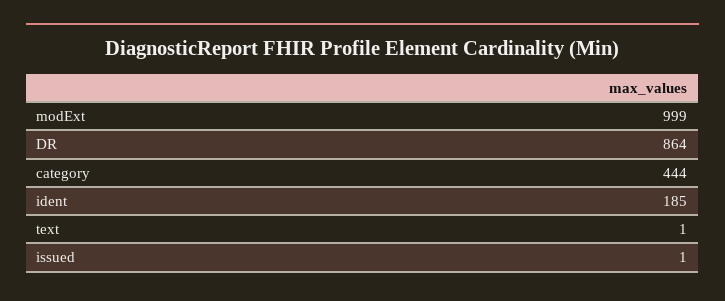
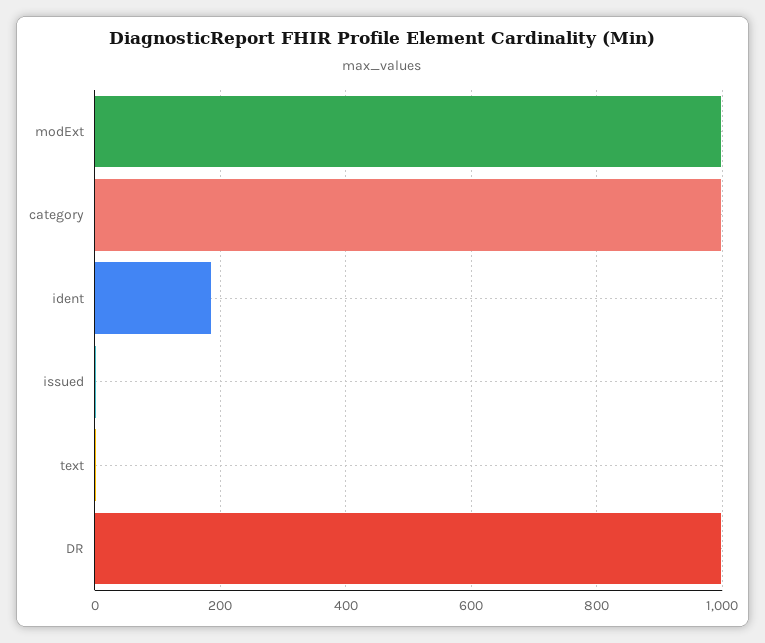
  {
    "modExt": 999,
-   "DR": 864,
+   "DR": 1000,
-   "category": 444,
+   "category": 1000,
    "ident": 185,
    "text": 1,
    "issued": 1
  }

